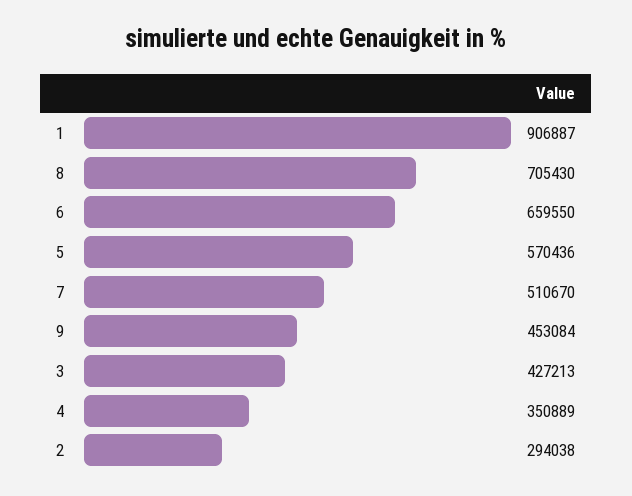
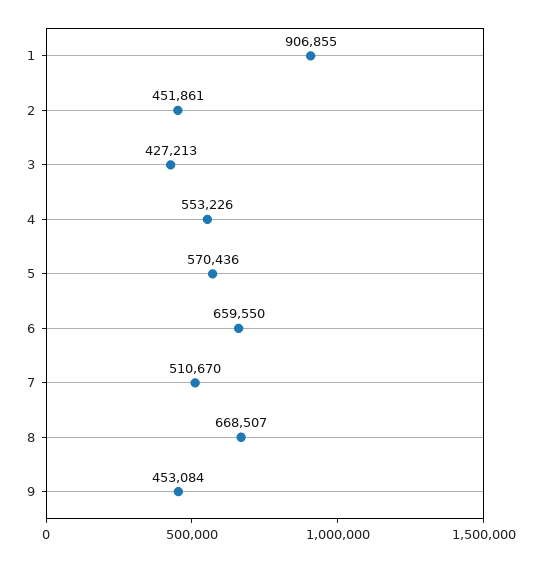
  {
-   "1": 906887,
+   "1": 906855,
-   "8": 705430,
+   "8": 668507,
    "6": 659550,
    "5": 570436,
    "7": 510670,
    "9": 453084,
    "3": 427213,
-   "4": 350889,
+   "4": 553226,
-   "2": 294038
+   "2": 451861
  }

